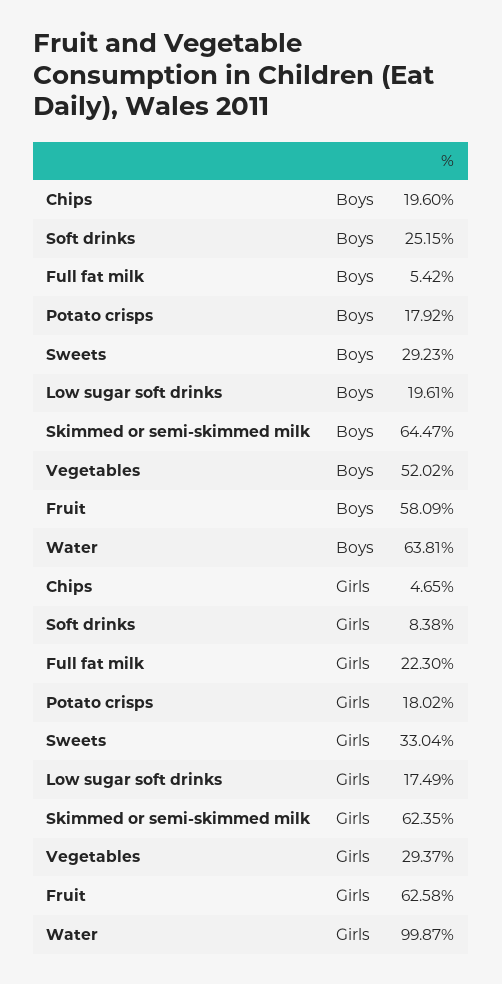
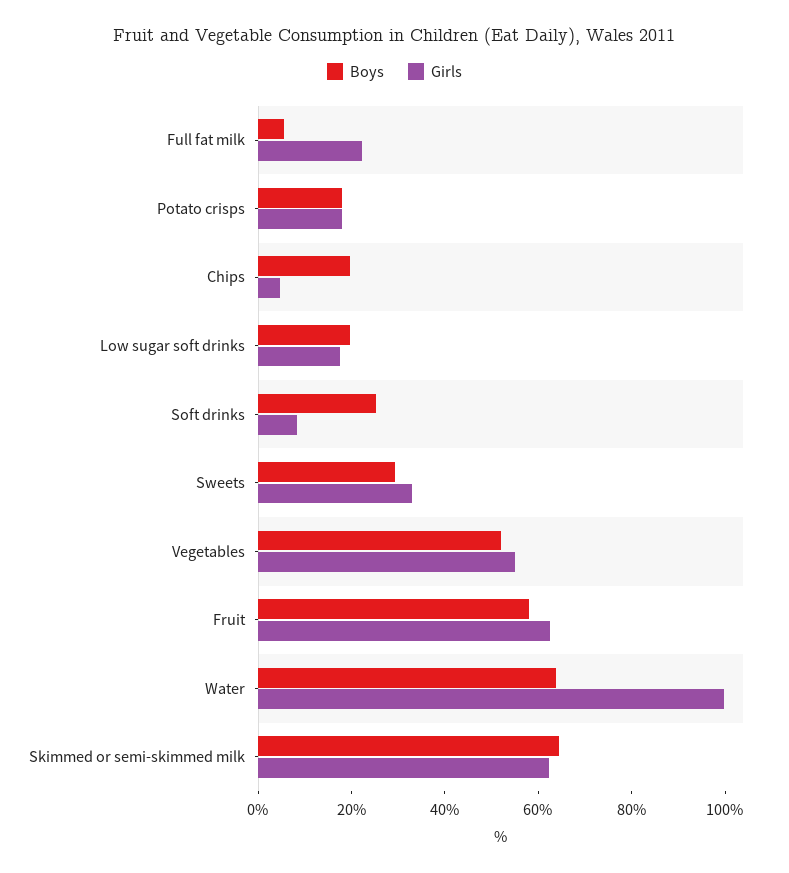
  {
    "Boys": {
      "Chips": 19.6,
      "Soft drinks": 25.15,
      "Full fat milk": 5.42,
      "Potato crisps": 17.92,
      "Sweets": 29.23,
      "Low sugar soft drinks": 19.61,
      "Skimmed or semi-skimmed milk": 64.47,
      "Vegetables": 52.02,
      "Fruit": 58.09,
      "Water": 63.81
    },
    "Girls": {
      "Chips": 4.65,
      "Soft drinks": 8.38,
      "Full fat milk": 22.3,
      "Potato crisps": 18.02,
      "Sweets": 33.04,
      "Low sugar soft drinks": 17.49,
      "Skimmed or semi-skimmed milk": 62.35,
-     "Vegetables": 29.37,
+     "Vegetables": 55,
      "Fruit": 62.58,
      "Water": 99.87
    }
  }

